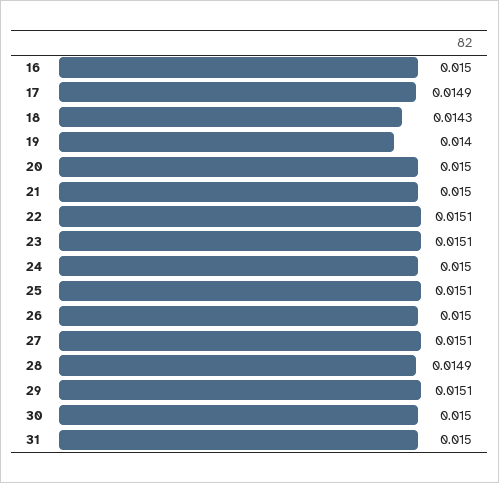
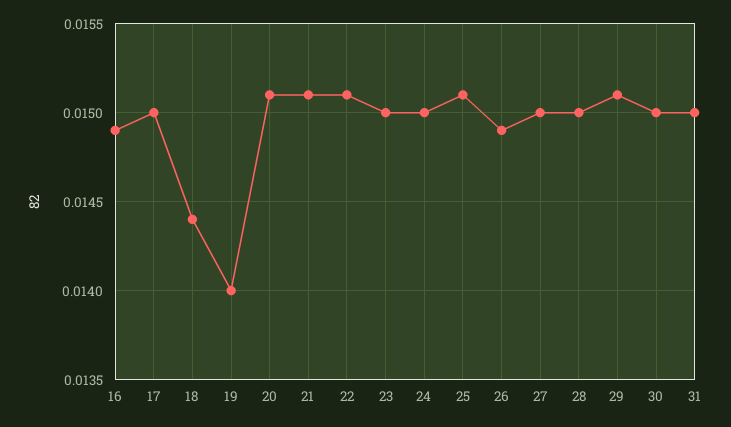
  {
-   "16": 0.015,
+   "16": 0.0149,
-   "17": 0.0149,
+   "17": 0.015,
-   "18": 0.0143,
+   "18": 0.0144,
    "19": 0.014,
-   "20": 0.015,
+   "20": 0.0151,
-   "21": 0.015,
+   "21": 0.0151,
    "22": 0.0151,
-   "23": 0.0151,
+   "23": 0.015,
    "24": 0.015,
    "25": 0.0151,
-   "26": 0.015,
+   "26": 0.0149,
-   "27": 0.0151,
+   "27": 0.015,
-   "28": 0.0149,
+   "28": 0.015,
    "29": 0.0151,
    "30": 0.015,
    "31": 0.015
  }

